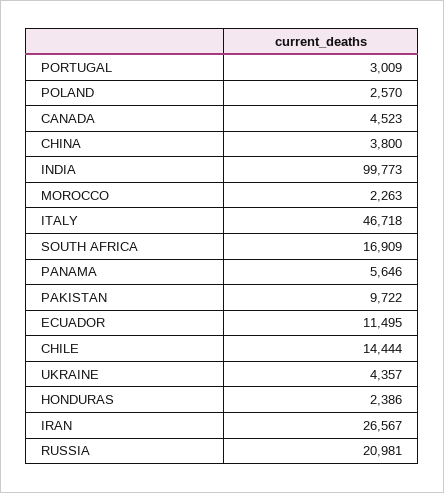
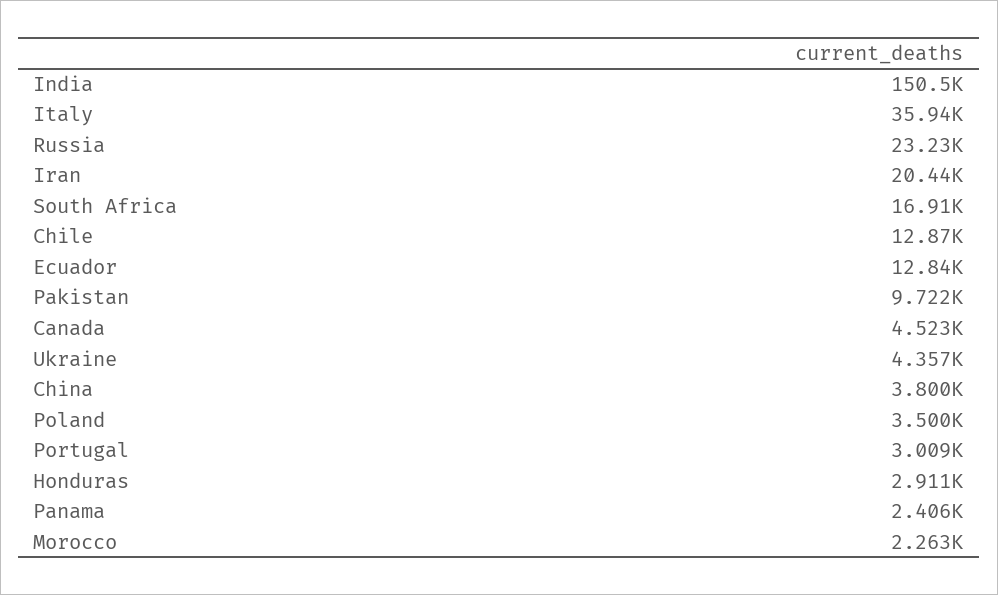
  {
    "PORTUGAL": 3009,
-   "POLAND": 2570,
+   "POLAND": 3500,
    "CANADA": 4523,
    "CHINA": 3800,
-   "INDIA": 99773,
+   "INDIA": 150500,
    "MOROCCO": 2263,
-   "ITALY": 46718,
+   "ITALY": 35940,
    "SOUTH AFRICA": 16909,
-   "PANAMA": 5646,
+   "PANAMA": 2406,
    "PAKISTAN": 9722,
-   "ECUADOR": 11495,
+   "ECUADOR": 12840,
-   "CHILE": 14444,
+   "CHILE": 12870,
    "UKRAINE": 4357,
-   "HONDURAS": 2386,
+   "HONDURAS": 2911,
-   "IRAN": 26567,
+   "IRAN": 20440,
-   "RUSSIA": 20981
+   "RUSSIA": 23230
  }

